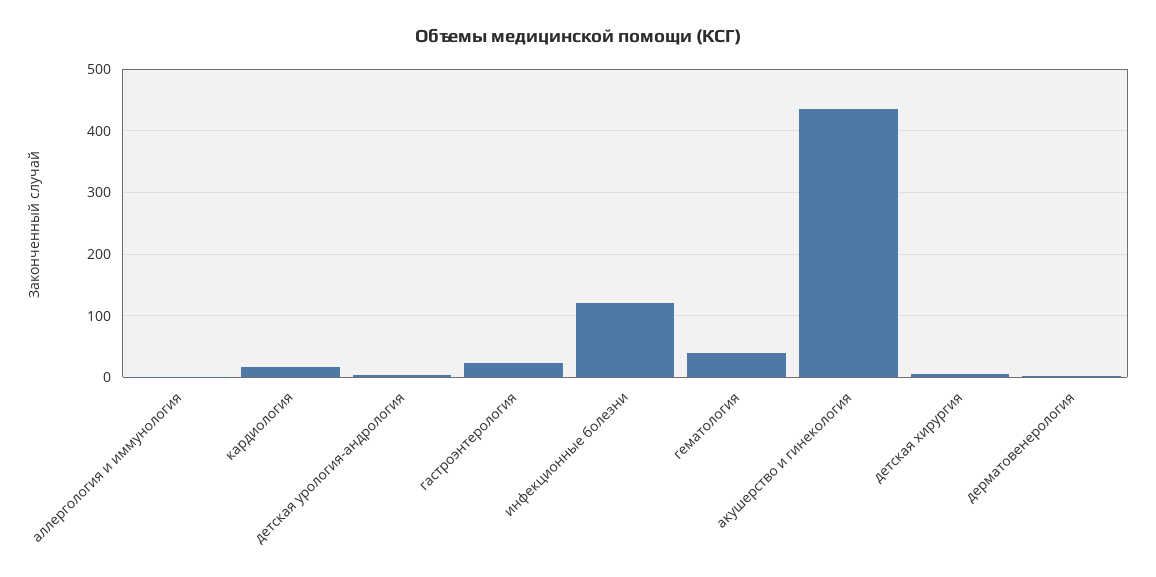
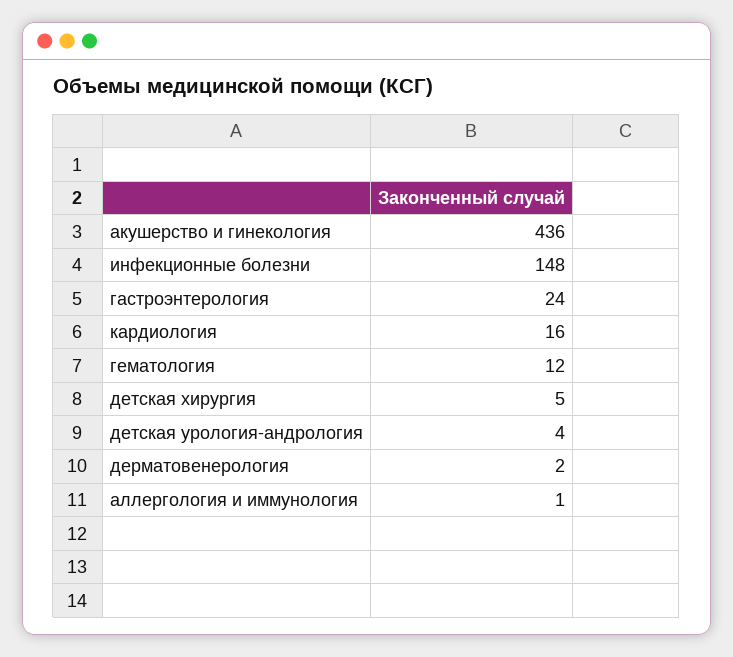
  {
    "аллергология и иммунология": 1,
    "кардиология": 16,
    "детская урология-андрология": 4,
    "гастроэнтерология": 24,
-   "инфекционные болезни": 120,
+   "инфекционные болезни": 148,
-   "гематология": 40,
+   "гематология": 12,
    "акушерство и гинекология": 436,
    "детская хирургия": 5,
    "дерматовенерология": 2
  }

